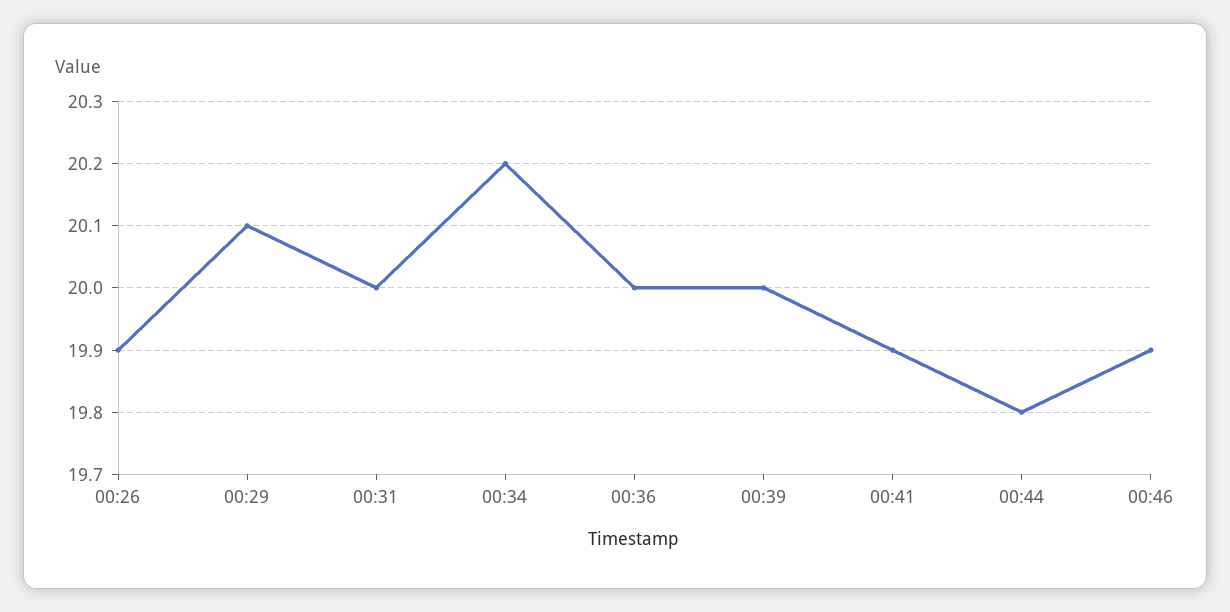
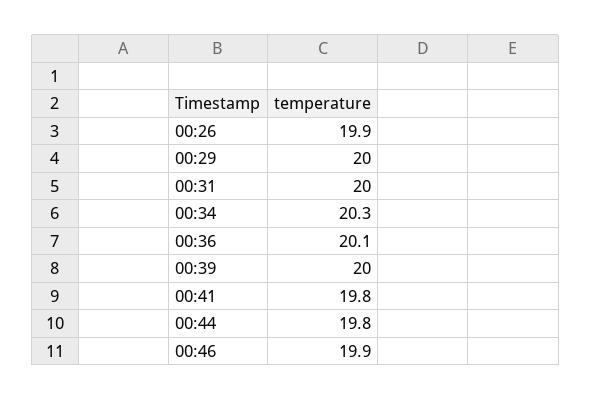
  {
    "00:26": 19.9,
-   "00:29": 20.1,
+   "00:29": 20,
    "00:31": 20,
-   "00:34": 20.2,
+   "00:34": 20.3,
-   "00:36": 20,
+   "00:36": 20.1,
    "00:39": 20,
-   "00:41": 19.9,
+   "00:41": 19.8,
    "00:44": 19.8,
    "00:46": 19.9
  }

